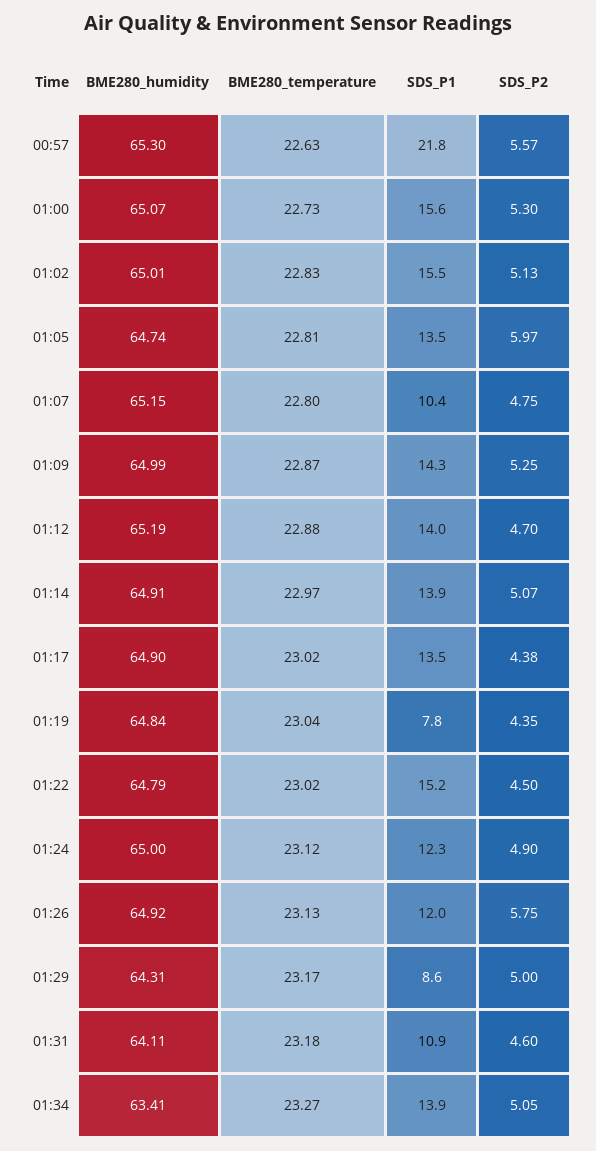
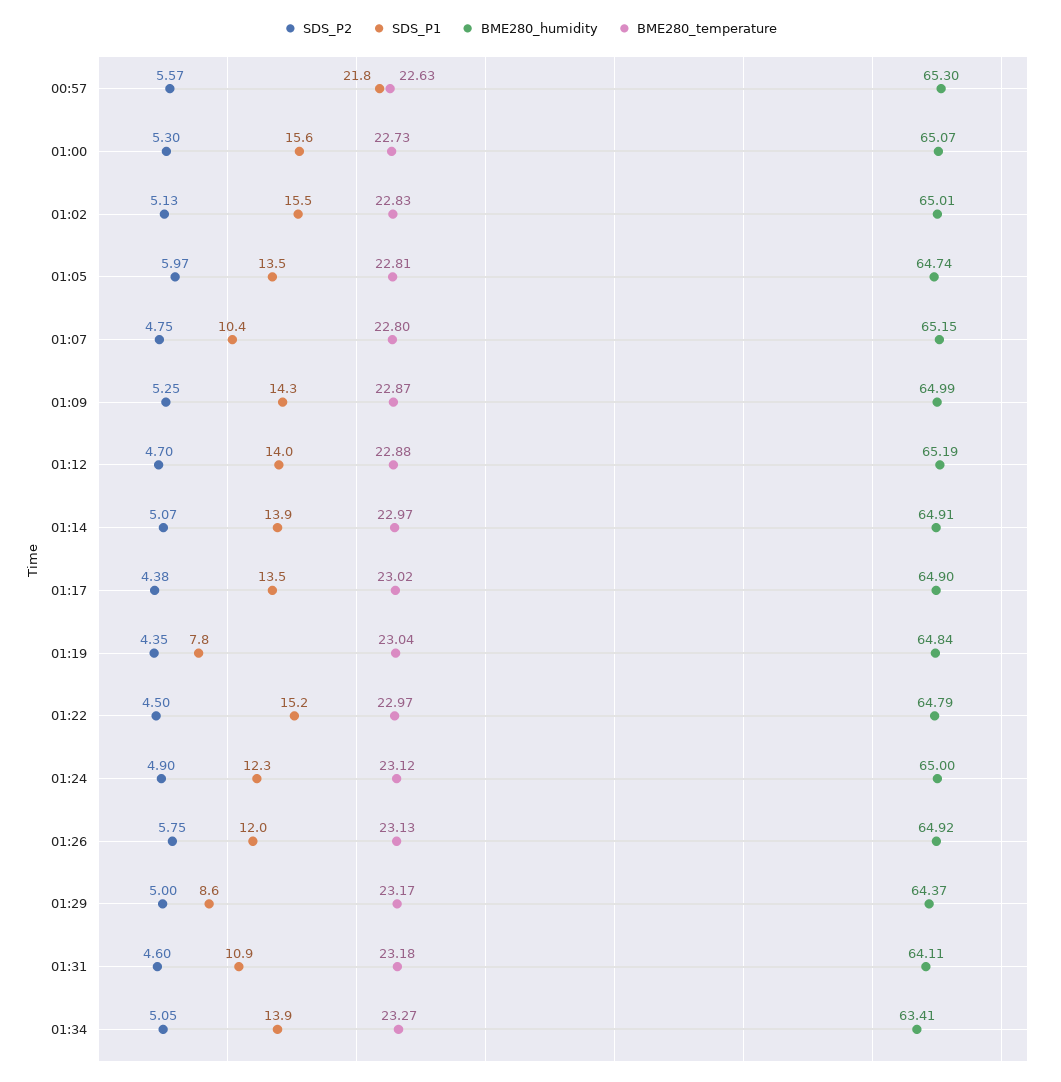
  {
    "BME280_humidity": {
      "00:57": 65.3,
      "01:00": 65.07,
      "01:02": 65.01,
      "01:05": 64.74,
      "01:07": 65.15,
      "01:09": 64.99,
      "01:12": 65.19,
      "01:14": 64.91,
      "01:17": 64.9,
      "01:19": 64.84,
      "01:22": 64.79,
      "01:24": 65,
      "01:26": 64.92,
-     "01:29": 64.31,
+     "01:29": 64.37,
      "01:31": 64.11,
      "01:34": 63.41
    },
    "BME280_temperature": {
      "00:57": 22.63,
      "01:00": 22.73,
      "01:02": 22.83,
      "01:05": 22.81,
      "01:07": 22.8,
      "01:09": 22.87,
      "01:12": 22.88,
      "01:14": 22.97,
      "01:17": 23.02,
      "01:19": 23.04,
-     "01:22": 23.02,
+     "01:22": 22.97,
      "01:24": 23.12,
      "01:26": 23.13,
      "01:29": 23.17,
      "01:31": 23.18,
      "01:34": 23.27
    },
    "SDS_P1": {
      "00:57": 21.8,
      "01:00": 15.6,
      "01:02": 15.5,
      "01:05": 13.5,
      "01:07": 10.4,
      "01:09": 14.3,
      "01:12": 14,
      "01:14": 13.9,
      "01:17": 13.5,
      "01:19": 7.8,
      "01:22": 15.2,
      "01:24": 12.3,
      "01:26": 12,
      "01:29": 8.6,
      "01:31": 10.9,
      "01:34": 13.9
    },
    "SDS_P2": {
      "00:57": 5.57,
      "01:00": 5.3,
      "01:02": 5.13,
      "01:05": 5.97,
      "01:07": 4.75,
      "01:09": 5.25,
      "01:12": 4.7,
      "01:14": 5.07,
      "01:17": 4.38,
      "01:19": 4.35,
      "01:22": 4.5,
      "01:24": 4.9,
      "01:26": 5.75,
      "01:29": 5,
      "01:31": 4.6,
      "01:34": 5.05
    }
  }

